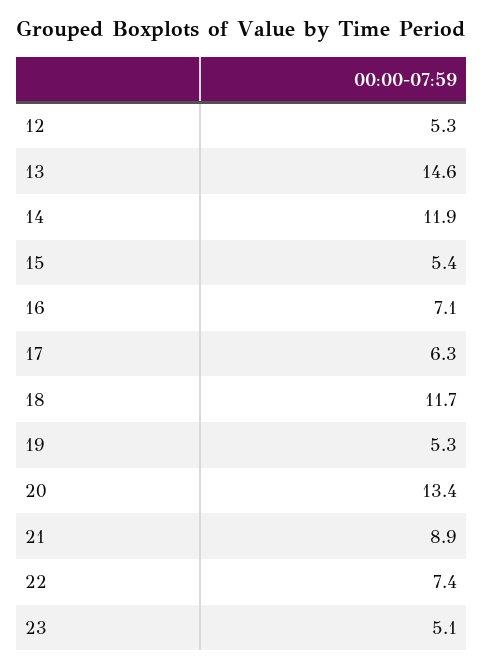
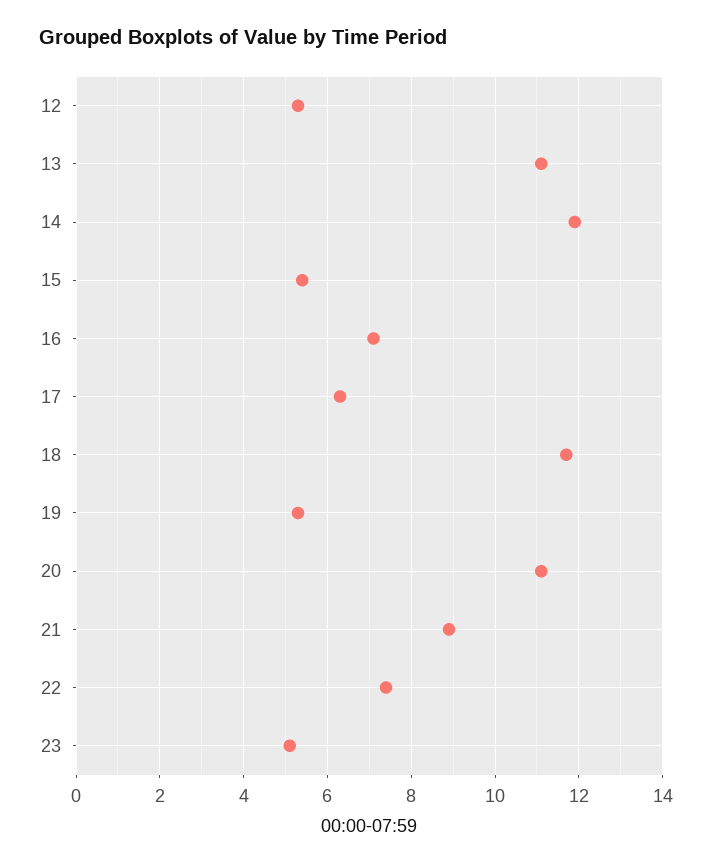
  {
    "12": 5.3,
-   "13": 14.6,
+   "13": 11,
    "14": 11.9,
    "15": 5.4,
    "16": 7.1,
    "17": 6.3,
    "18": 11.7,
    "19": 5.3,
-   "20": 13.4,
+   "20": 11,
    "21": 8.9,
    "22": 7.4,
    "23": 5.1
  }

